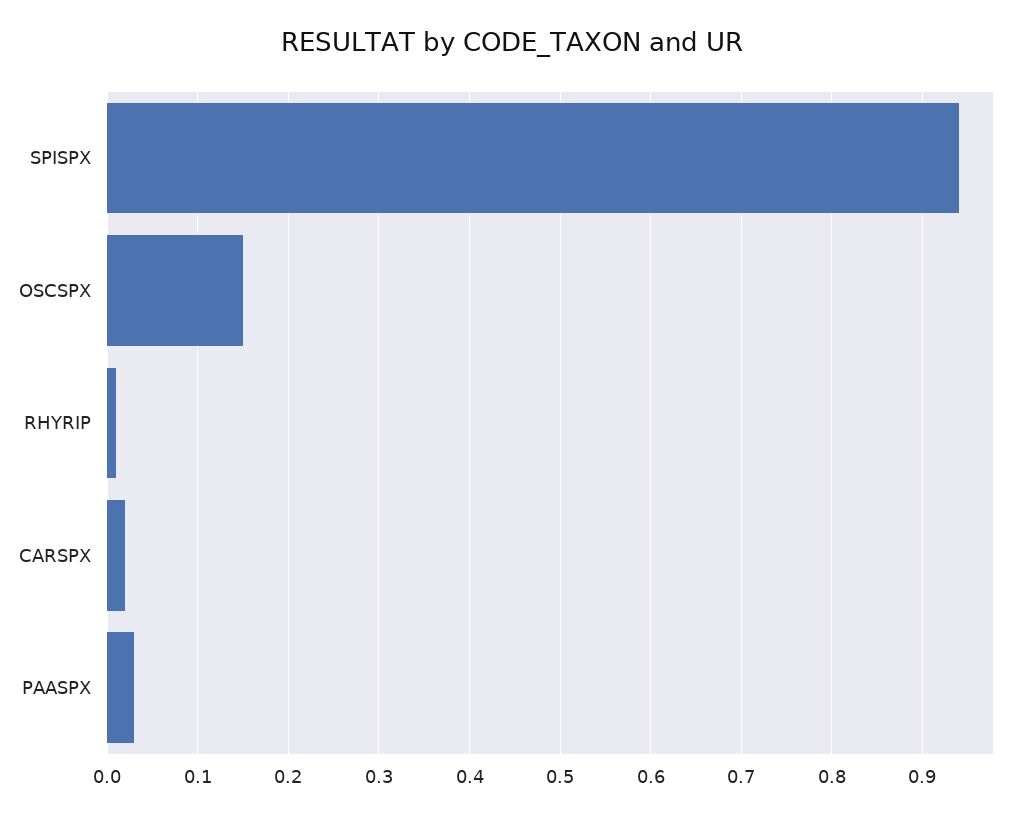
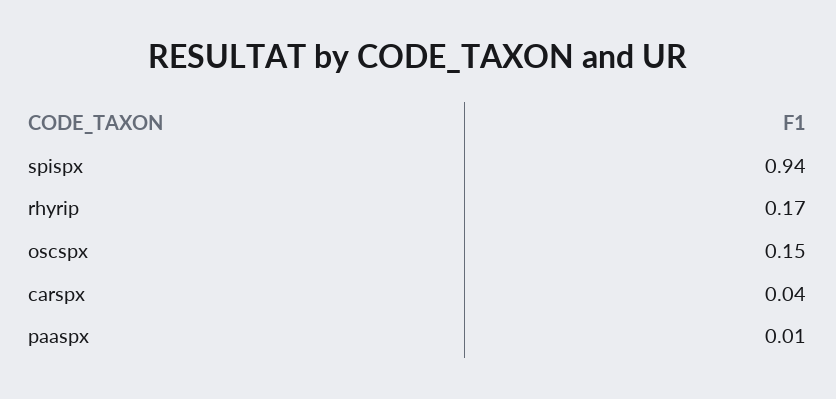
  {
    "SPISPX": 0.94,
    "OSCSPX": 0.15,
-   "RHYRIP": 0.01,
+   "RHYRIP": 0.17,
-   "CARSPX": 0.02,
+   "CARSPX": 0.04,
-   "PAASPX": 0.03
+   "PAASPX": 0.01
  }

